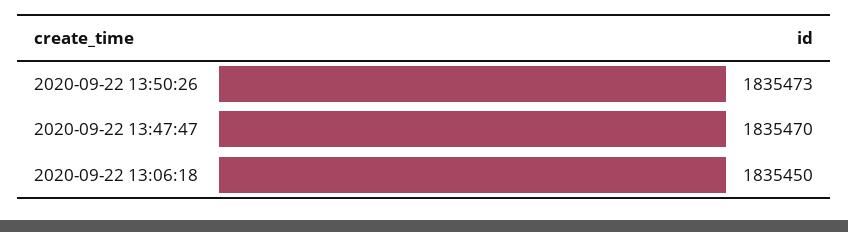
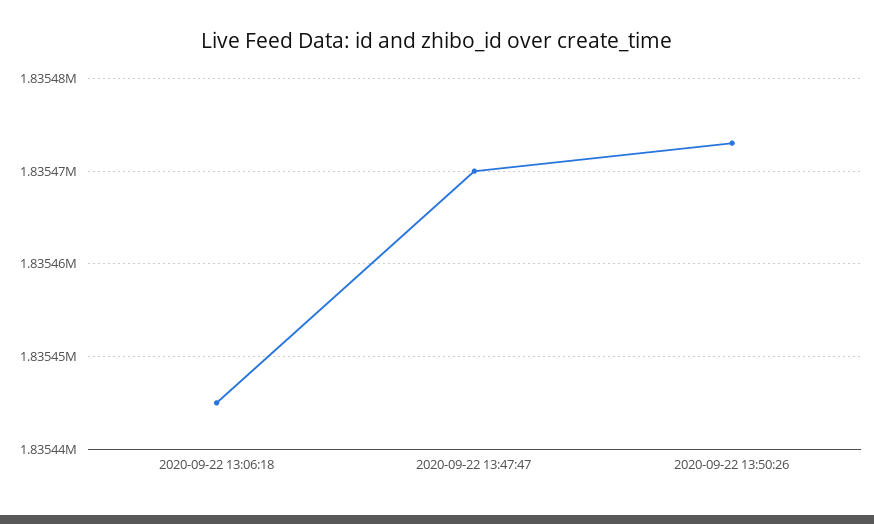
  {
    "2020-09-22 13:50:26": 1835473,
    "2020-09-22 13:47:47": 1835470,
-   "2020-09-22 13:06:18": 1835450
+   "2020-09-22 13:06:18": 1835445
  }

